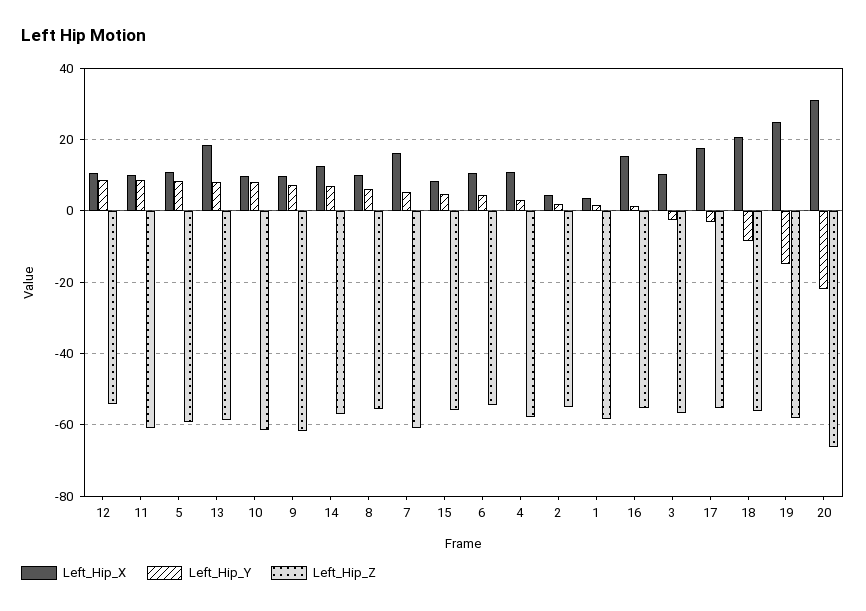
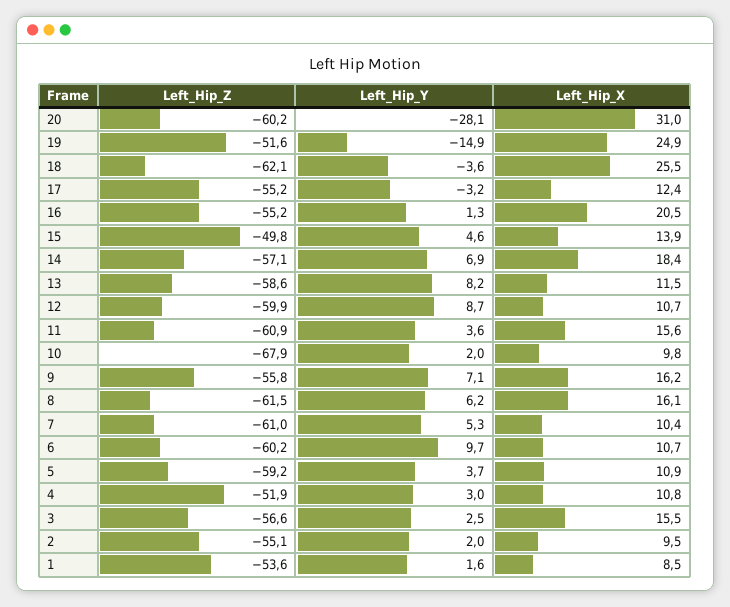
  {
    "Left_Hip_X": {
      "12": 10.7,
-     "11": 10,
+     "11": 15.6,
      "5": 10.9,
-     "13": 18,
+     "13": 11.5,
      "10": 9.8,
-     "9": 10,
+     "9": 16.2,
-     "14": 12,
+     "14": 18.4,
-     "8": 10,
+     "8": 16.1,
-     "7": 16,
+     "7": 10.4,
-     "15": 8,
+     "15": 13.9,
      "6": 10.7,
      "4": 10.8,
-     "2": 4,
+     "2": 9.5,
-     "1": 4,
+     "1": 8.5,
-     "16": 16,
+     "16": 20.5,
-     "3": 10,
+     "3": 15.5,
-     "17": 18,
+     "17": 12.4,
-     "18": 20,
+     "18": 25.5,
      "19": 24.9,
      "20": 31
    },
    "Left_Hip_Y": {
      "12": 8.7,
-     "11": 8,
+     "11": 3.6,
-     "5": 8,
+     "5": 3.7,
      "13": 8.2,
-     "10": 8,
+     "10": 2,
      "9": 7.1,
      "14": 6.9,
      "8": 6.2,
      "7": 5.3,
      "15": 4.6,
-     "6": 4,
+     "6": 9.7,
      "4": 3,
      "2": 2,
      "1": 1.6,
      "16": 1.3,
-     "3": -2,
+     "3": 2.5,
      "17": -3.2,
-     "18": -8,
+     "18": -3.6,
      "19": -14.9,
-     "20": -22
+     "20": -28.1
    },
    "Left_Hip_Z": {
-     "12": -54,
+     "12": -59.9,
      "11": -60.9,
      "5": -59.2,
      "13": -58.6,
-     "10": -62,
+     "10": -67.9,
-     "9": -62,
+     "9": -55.8,
      "14": -57.1,
-     "8": -56,
+     "8": -61.5,
      "7": -61,
-     "15": -56,
+     "15": -49.8,
-     "6": -54,
+     "6": -60.2,
-     "4": -58,
+     "4": -51.9,
      "2": -55.1,
-     "1": -58,
+     "1": -53.6,
      "16": -55.2,
      "3": -56.6,
      "17": -55.2,
-     "18": -56,
+     "18": -62.1,
-     "19": -58,
+     "19": -51.6,
-     "20": -66
+     "20": -60.2
    }
  }

